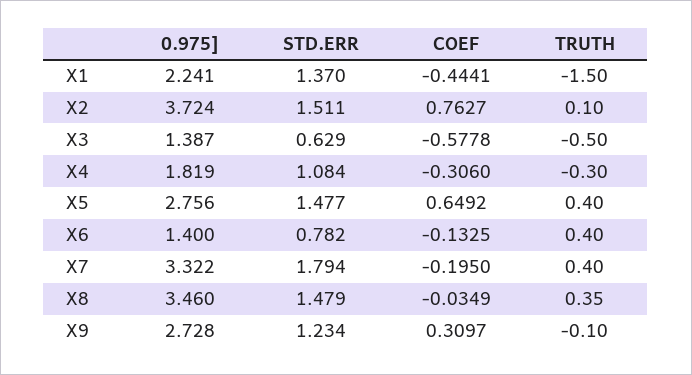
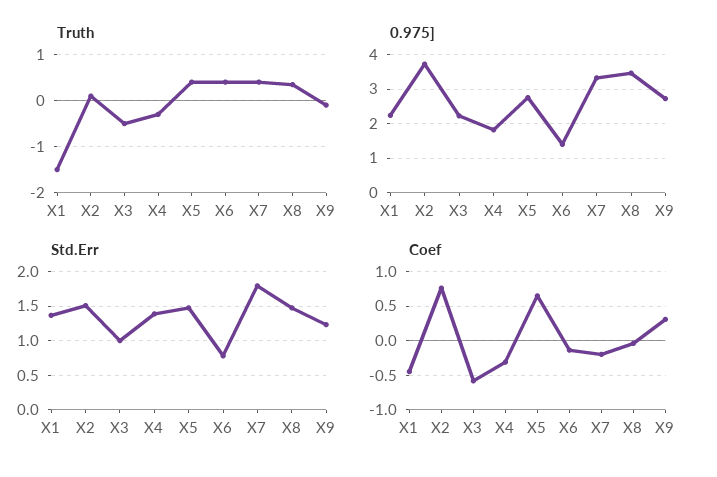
  {
    "0.975]": {
      "X1": 2.241,
      "X2": 3.724,
-     "X3": 1.387,
+     "X3": 2.2,
      "X4": 1.819,
      "X5": 2.756,
      "X6": 1.4,
      "X7": 3.322,
      "X8": 3.46,
      "X9": 2.728
    },
    "STD.ERR": {
      "X1": 1.37,
      "X2": 1.511,
-     "X3": 0.629,
+     "X3": 1,
-     "X4": 1.084,
+     "X4": 1.4,
      "X5": 1.477,
      "X6": 0.782,
      "X7": 1.794,
      "X8": 1.479,
      "X9": 1.234
    },
    "COEF": {
      "X1": -0.4441,
      "X2": 0.7627,
      "X3": -0.5778,
      "X4": -0.306,
      "X5": 0.6492,
      "X6": -0.1325,
      "X7": -0.195,
      "X8": -0.0349,
      "X9": 0.3097
    },
    "TRUTH": {
      "X1": -1.5,
      "X2": 0.1,
      "X3": -0.5,
      "X4": -0.3,
      "X5": 0.4,
      "X6": 0.4,
      "X7": 0.4,
      "X8": 0.35,
      "X9": -0.1
    }
  }

